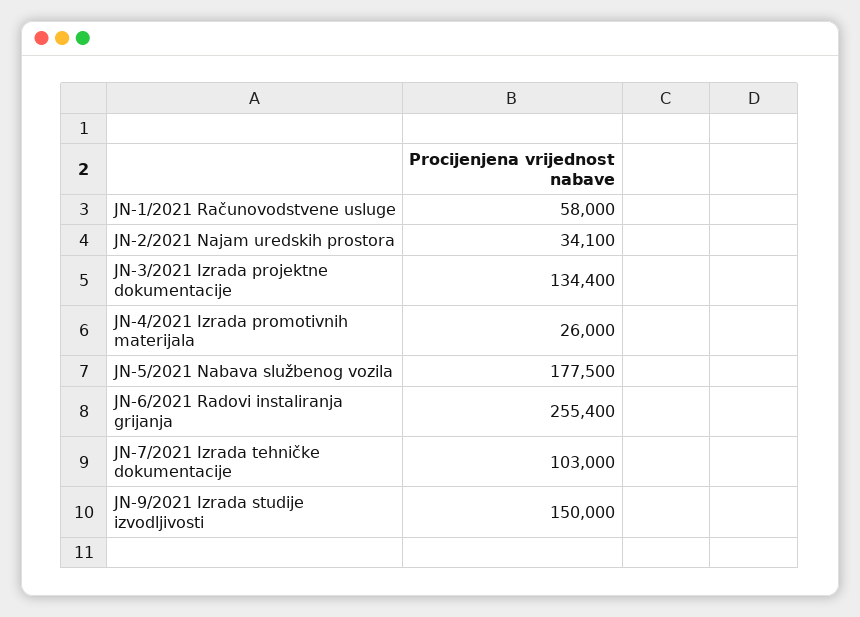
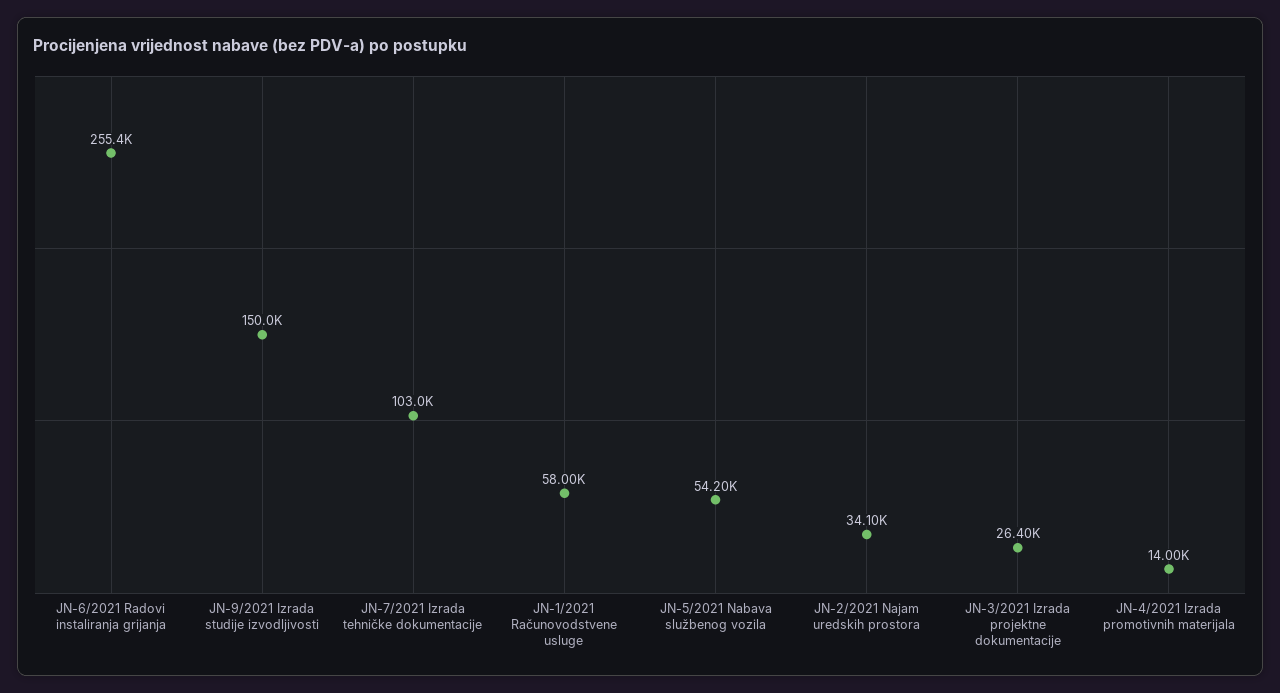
  {
    "JN-1/2021 Računovodstvene usluge": 58000,
    "JN-2/2021 Najam uredskih prostora": 34100,
-   "JN-3/2021 Izrada projektne dokumentacije": 134400,
+   "JN-3/2021 Izrada projektne dokumentacije": 26400,
-   "JN-4/2021 Izrada promotivnih materijala": 26000,
+   "JN-4/2021 Izrada promotivnih materijala": 14000,
-   "JN-5/2021 Nabava službenog vozila": 177500,
+   "JN-5/2021 Nabava službenog vozila": 54200,
    "JN-6/2021 Radovi instaliranja grijanja": 255400,
    "JN-7/2021 Izrada tehničke dokumentacije": 103000,
    "JN-9/2021 Izrada studije izvodljivosti": 150000
  }

